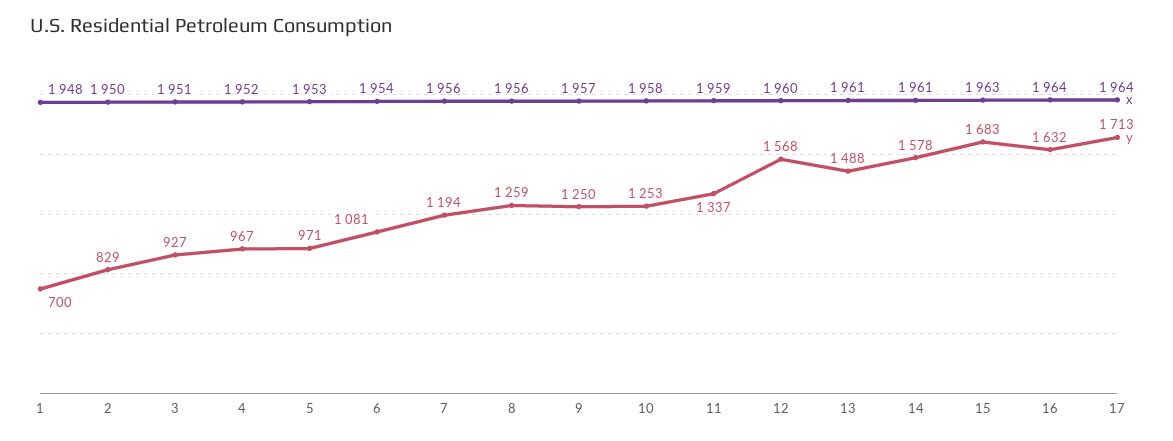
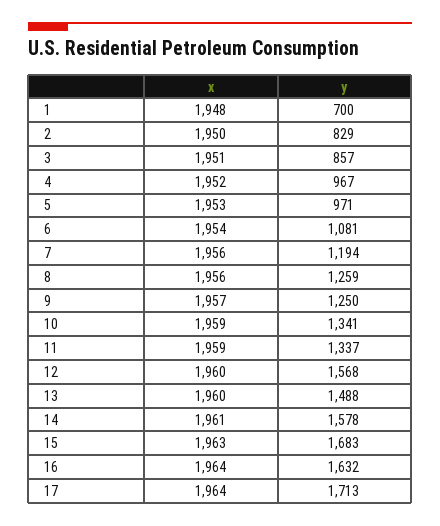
  {
    "x": {
      "1": 1948,
      "2": 1950,
      "3": 1951,
      "4": 1952,
      "5": 1953,
      "6": 1954,
      "7": 1956,
      "8": 1956,
      "9": 1957,
-     "10": 1958,
+     "10": 1959,
      "11": 1959,
      "12": 1960,
-     "13": 1961,
+     "13": 1960,
      "14": 1961,
      "15": 1963,
      "16": 1964,
      "17": 1964
    },
    "y": {
      "1": 700,
      "2": 829,
-     "3": 927,
+     "3": 857,
      "4": 967,
      "5": 971,
      "6": 1081,
      "7": 1194,
      "8": 1259,
      "9": 1250,
-     "10": 1253,
+     "10": 1341,
      "11": 1337,
      "12": 1568,
      "13": 1488,
      "14": 1578,
      "15": 1683,
      "16": 1632,
      "17": 1713
    }
  }

